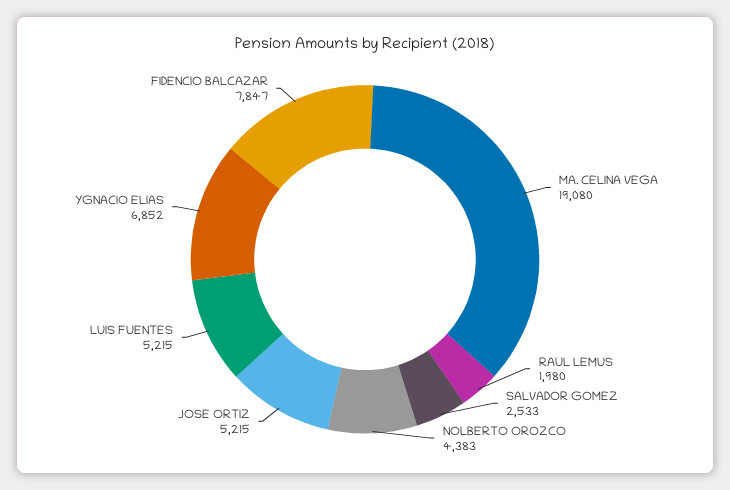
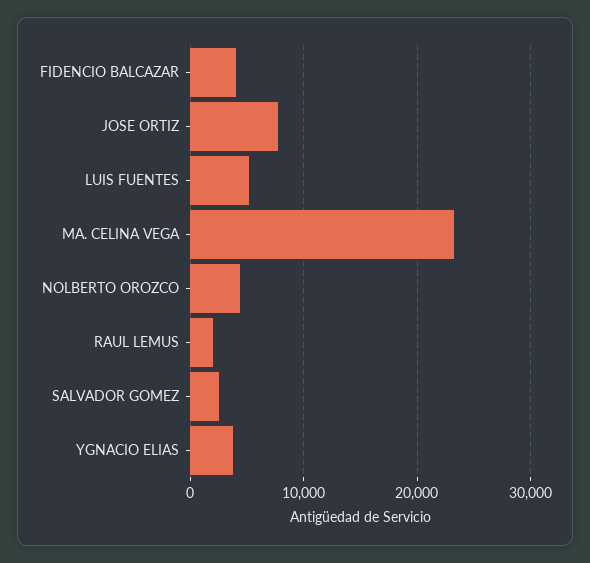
  {
-   "MA. CELINA VEGA": 19080,
+   "MA. CELINA VEGA": 23000,
    "RAUL LEMUS": 1980,
    "SALVADOR GOMEZ": 2533,
    "NOLBERTO OROZCO": 4383,
-   "JOSE ORTIZ": 5215,
+   "JOSE ORTIZ": 8000,
    "LUIS FUENTES": 5215,
-   "YGNACIO ELIAS": 6852,
+   "YGNACIO ELIAS": 4000,
-   "FIDENCIO BALCAZAR": 7847
+   "FIDENCIO BALCAZAR": 4000
  }

